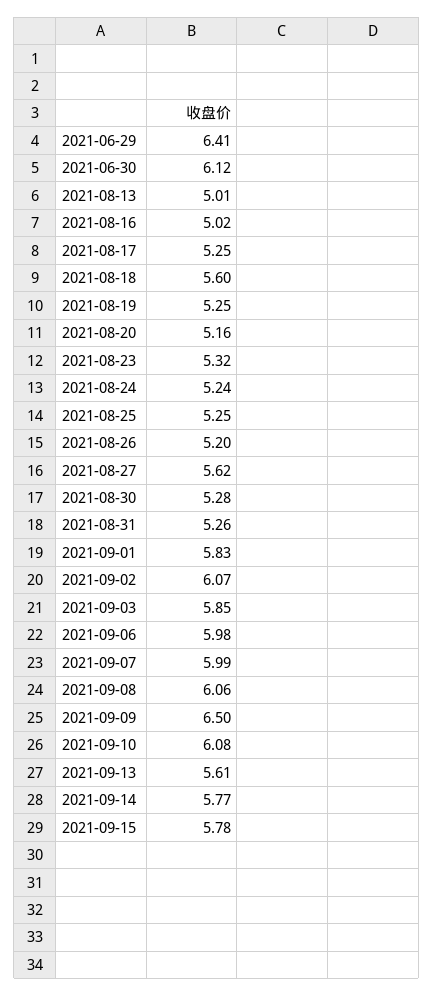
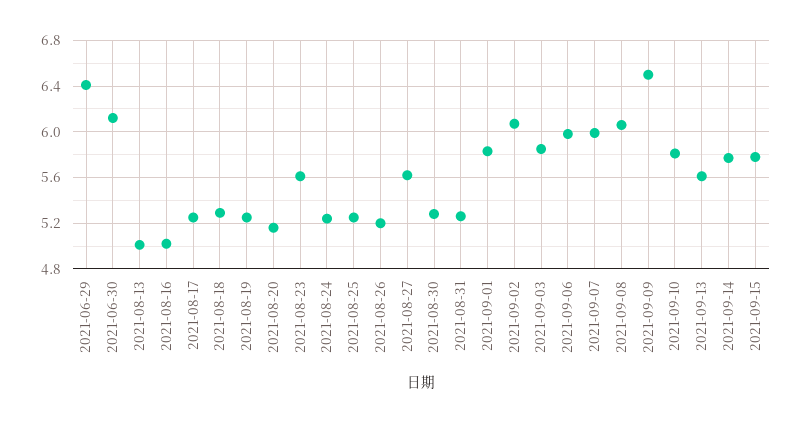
  {
    "2021-06-29": 6.41,
    "2021-06-30": 6.12,
    "2021-08-13": 5.01,
    "2021-08-16": 5.02,
    "2021-08-17": 5.25,
-   "2021-08-18": 5.6,
+   "2021-08-18": 5.3,
    "2021-08-19": 5.25,
    "2021-08-20": 5.16,
-   "2021-08-23": 5.32,
+   "2021-08-23": 5.6,
    "2021-08-24": 5.24,
    "2021-08-25": 5.25,
    "2021-08-26": 5.2,
    "2021-08-27": 5.62,
    "2021-08-30": 5.28,
    "2021-08-31": 5.26,
    "2021-09-01": 5.83,
    "2021-09-02": 6.07,
    "2021-09-03": 5.85,
    "2021-09-06": 5.98,
    "2021-09-07": 5.99,
    "2021-09-08": 6.06,
    "2021-09-09": 6.5,
-   "2021-09-10": 6.08,
+   "2021-09-10": 5.8,
    "2021-09-13": 5.61,
    "2021-09-14": 5.77,
    "2021-09-15": 5.78
  }

